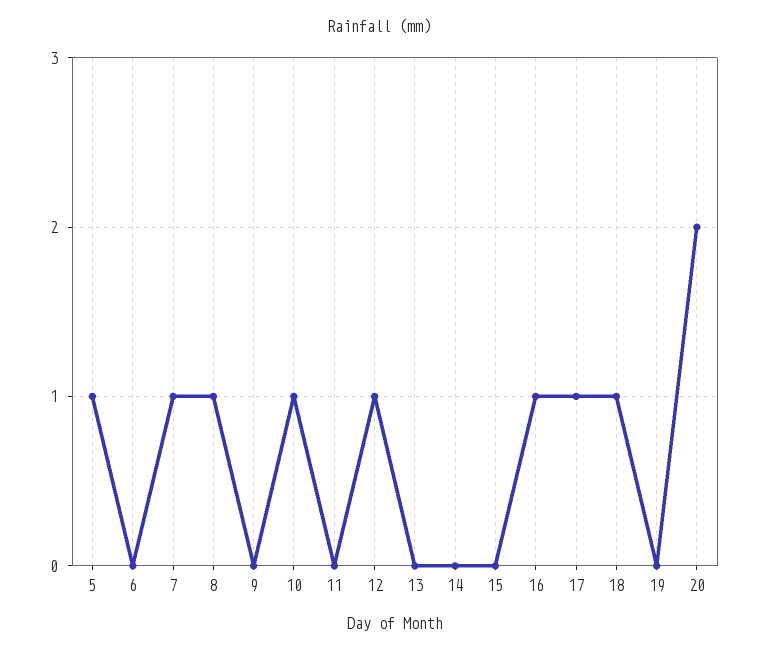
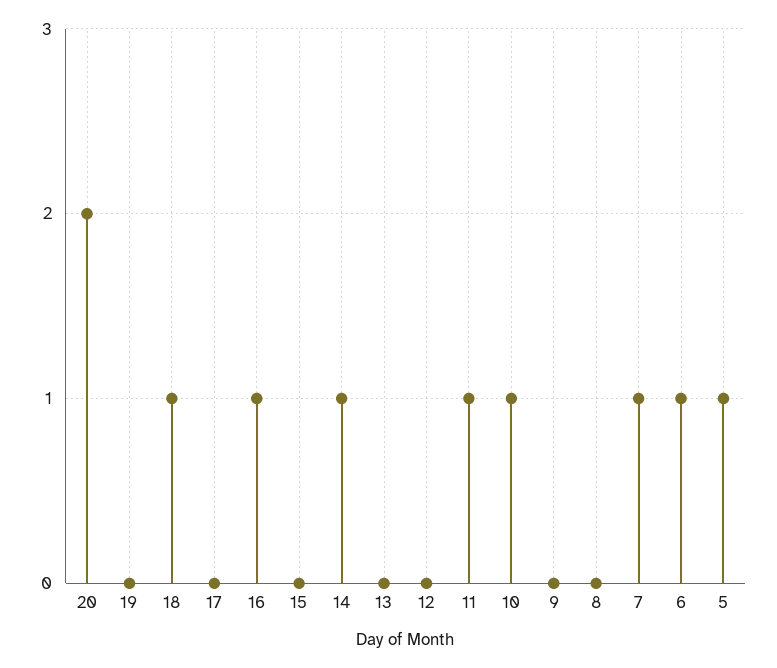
  {
    "5": 1,
-   "6": 0,
+   "6": 1,
    "7": 1,
-   "8": 1,
+   "8": 0,
    "9": 0,
    "10": 1,
-   "11": 0,
+   "11": 1,
-   "12": 1,
+   "12": 0,
    "13": 0,
-   "14": 0,
+   "14": 1,
    "15": 0,
    "16": 1,
-   "17": 1,
+   "17": 0,
    "18": 1,
    "19": 0,
    "20": 2
  }

